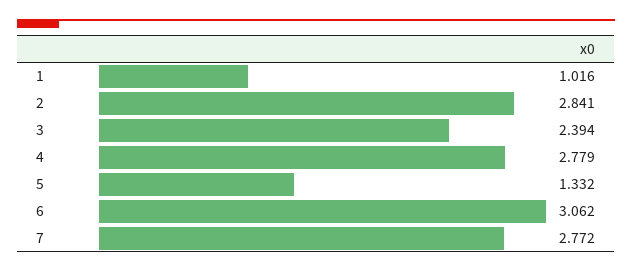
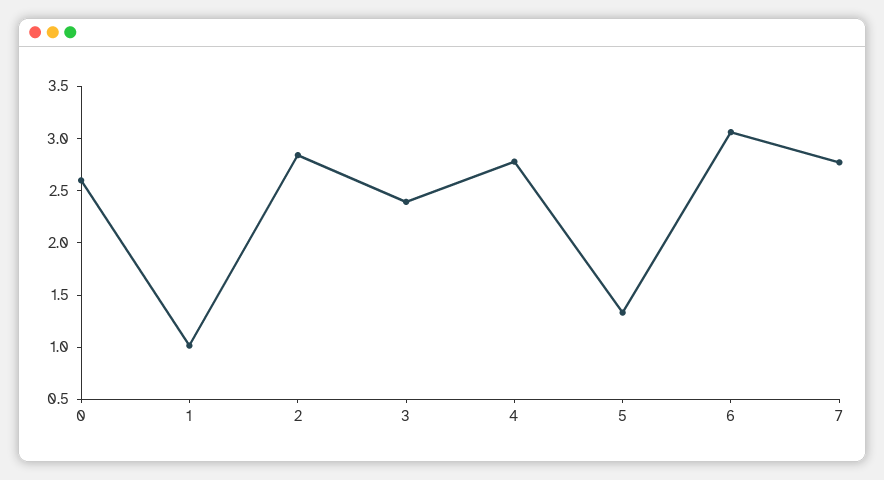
  {
    "1": 1.016,
    "2": 2.841,
    "3": 2.394,
    "4": 2.779,
    "5": 1.332,
    "6": 3.062,
-   "7": 2.772
+   "7": 2.772,
+   "0": 2.6
  }

